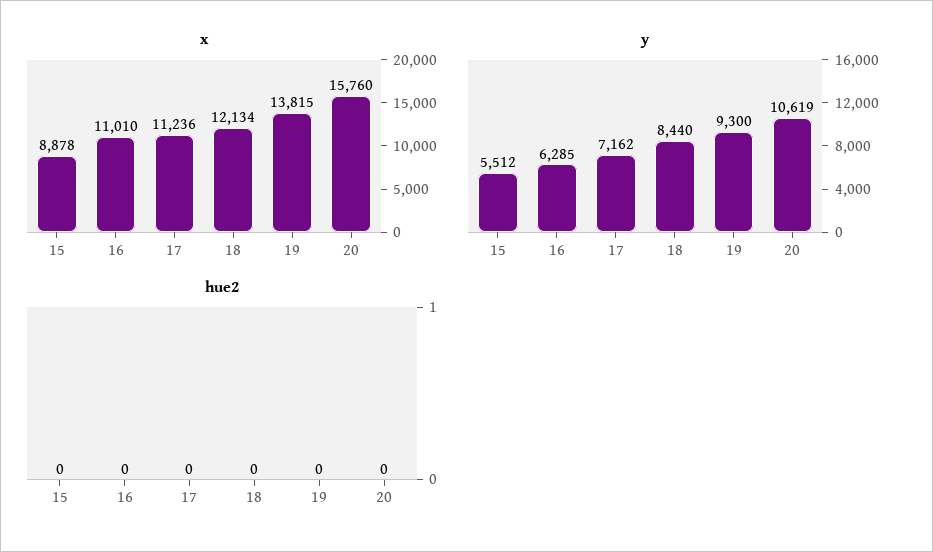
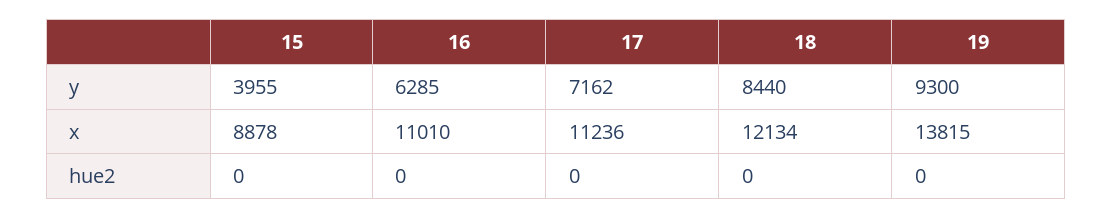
  {
    "x": {
      "15": 8878,
      "16": 11010,
      "17": 11236,
      "18": 12134,
-     "19": 13815,
+     "19": 13815
-     "20": 15760
    },
    "y": {
-     "15": 5512,
+     "15": 3955,
      "16": 6285,
      "17": 7162,
      "18": 8440,
-     "19": 9300,
+     "19": 9300
-     "20": 10619
    },
    "hue2": {
      "15": 0,
      "16": 0,
      "17": 0,
      "18": 0,
-     "19": 0,
+     "19": 0
-     "20": 0
    }
  }

